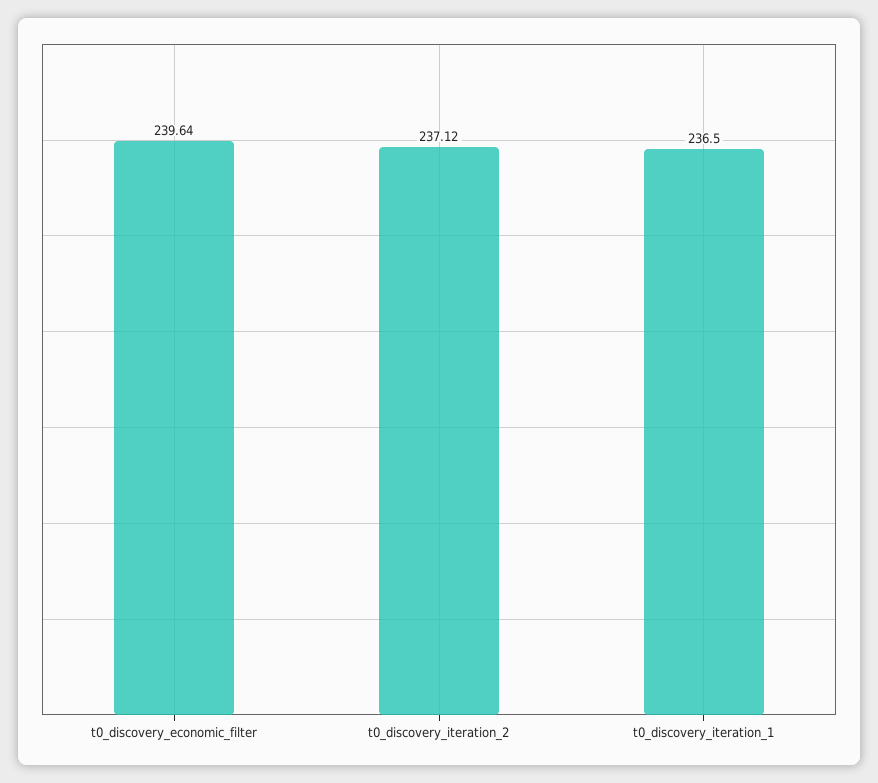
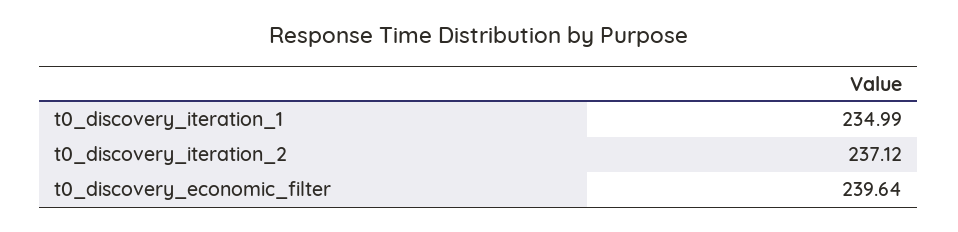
  {
    "t0_discovery_economic_filter": 239.64,
    "t0_discovery_iteration_2": 237.12,
-   "t0_discovery_iteration_1": 236.5
+   "t0_discovery_iteration_1": 234.99
  }

